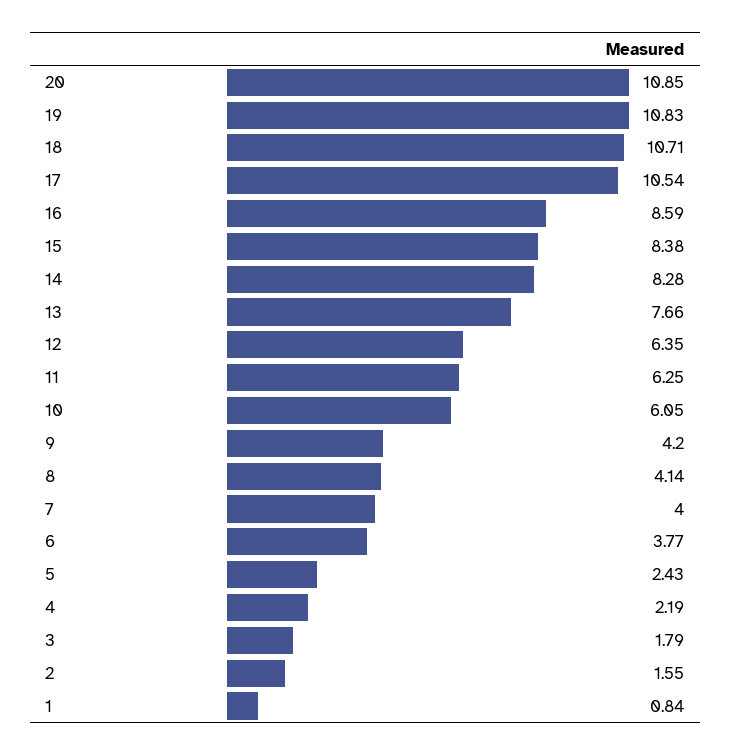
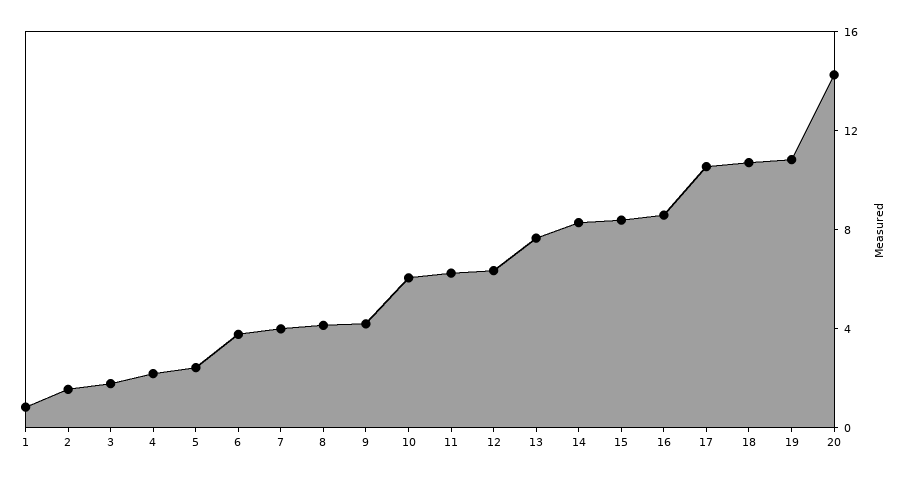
  {
-   "20": 10.85,
+   "20": 14,
    "19": 10.83,
    "18": 10.71,
    "17": 10.54,
    "16": 8.59,
    "15": 8.38,
    "14": 8.28,
    "13": 7.66,
    "12": 6.35,
    "11": 6.25,
    "10": 6.05,
    "9": 4.2,
    "8": 4.14,
    "7": 4,
    "6": 3.77,
    "5": 2.43,
    "4": 2.19,
    "3": 1.79,
    "2": 1.55,
    "1": 0.84
  }

